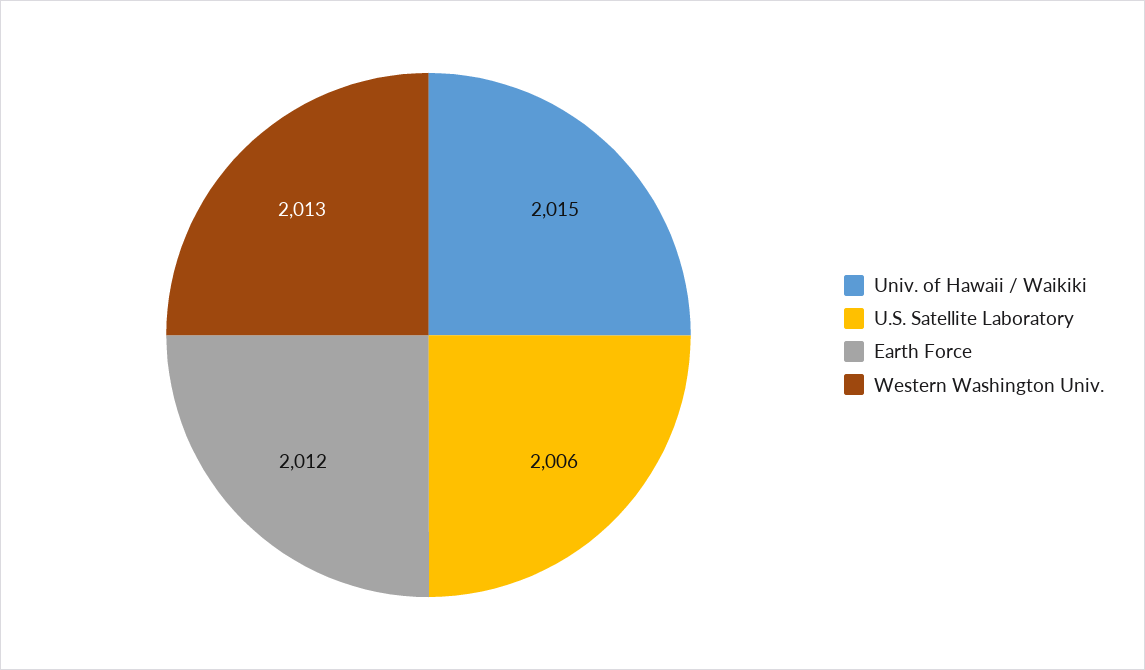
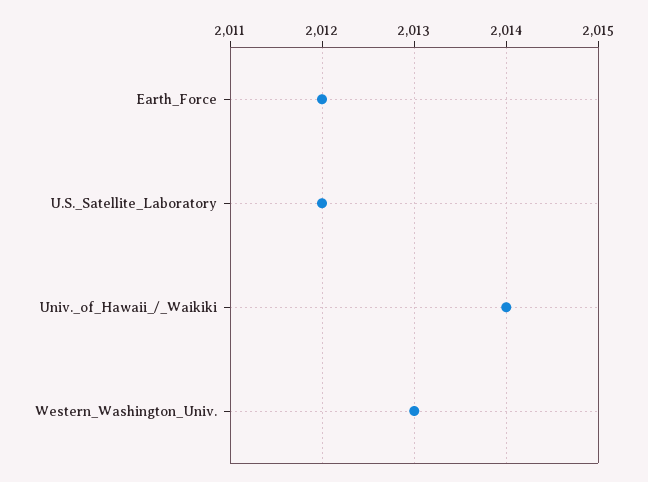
  {
-   "Univ. of Hawaii / Waikiki": 2015,
+   "Univ. of Hawaii / Waikiki": 2014,
-   "U.S. Satellite Laboratory": 2006,
+   "U.S. Satellite Laboratory": 2012,
    "Earth Force": 2012,
    "Western Washington Univ.": 2013
  }

